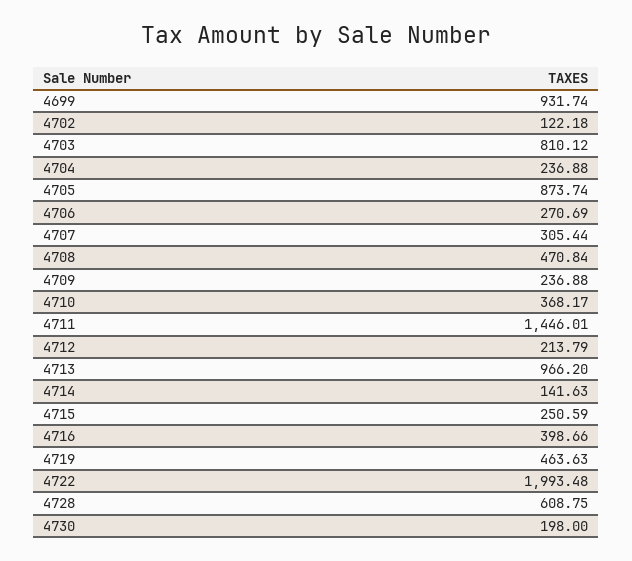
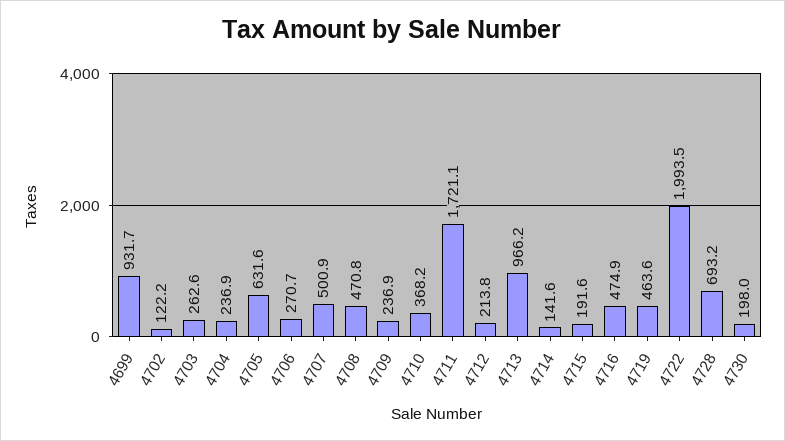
  {
    "4699": 931.74,
    "4702": 122.18,
-   "4703": 810.12,
+   "4703": 262.6,
    "4704": 236.88,
-   "4705": 873.74,
+   "4705": 631.6,
    "4706": 270.69,
-   "4707": 305.44,
+   "4707": 500.9,
    "4708": 470.84,
    "4709": 236.88,
    "4710": 368.17,
-   "4711": 1446.01,
+   "4711": 1721.1,
    "4712": 213.79,
    "4713": 966.2,
    "4714": 141.63,
-   "4715": 250.59,
+   "4715": 191.6,
-   "4716": 398.66,
+   "4716": 474.9,
    "4719": 463.63,
    "4722": 1993.48,
-   "4728": 608.75,
+   "4728": 693.2,
    "4730": 198
  }

